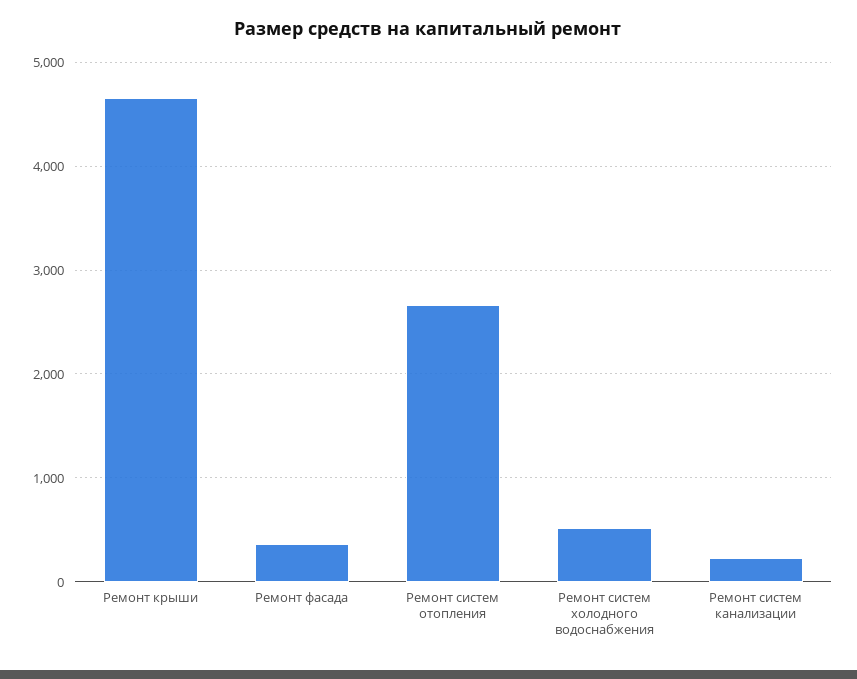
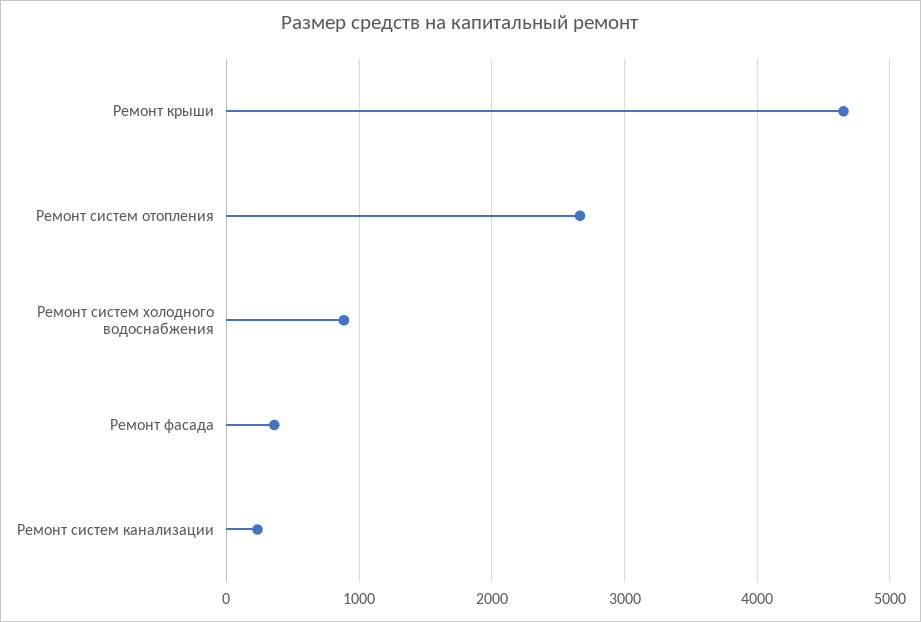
  {
    "Ремонт крыши": 4700,
    "Ремонт фасада": 400,
    "Ремонт систем отопления": 2700,
-   "Ремонт систем холодного водоснабжения": 500,
+   "Ремонт систем холодного водоснабжения": 900,
    "Ремонт систем канализации": 200
  }

